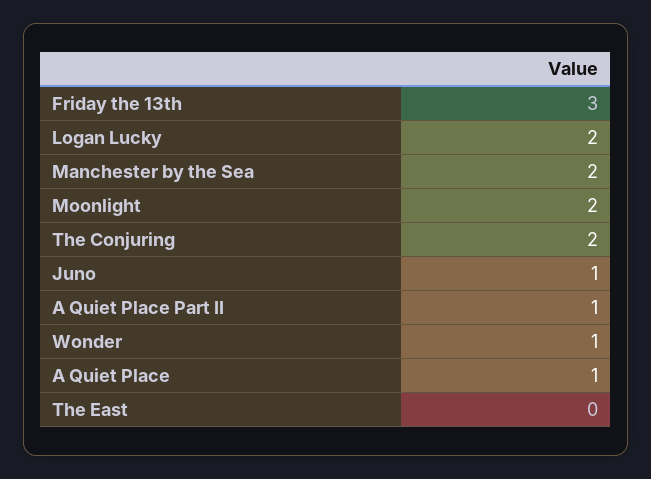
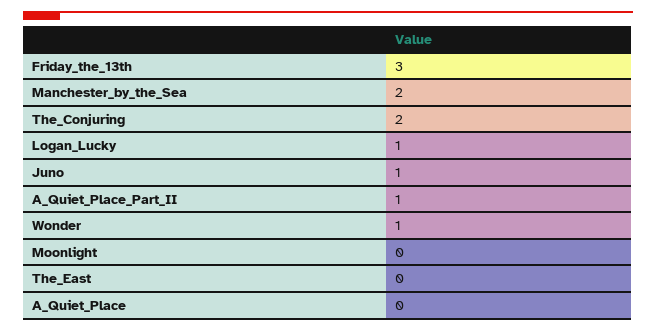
  {
    "Friday the 13th": 3,
-   "Logan Lucky": 2,
+   "Logan Lucky": 1,
    "Manchester by the Sea": 2,
-   "Moonlight": 2,
+   "Moonlight": 0,
    "The Conjuring": 2,
    "Juno": 1,
    "A Quiet Place Part II": 1,
    "Wonder": 1,
-   "A Quiet Place": 1,
+   "A Quiet Place": 0,
    "The East": 0
  }

